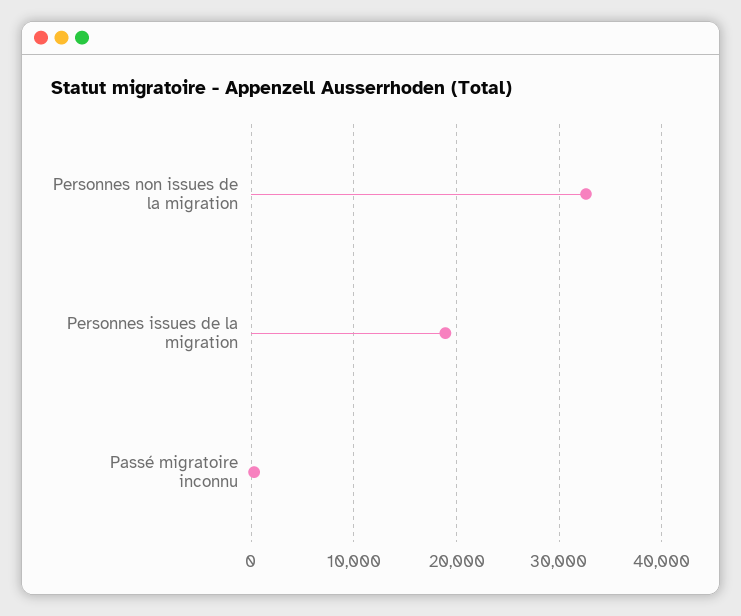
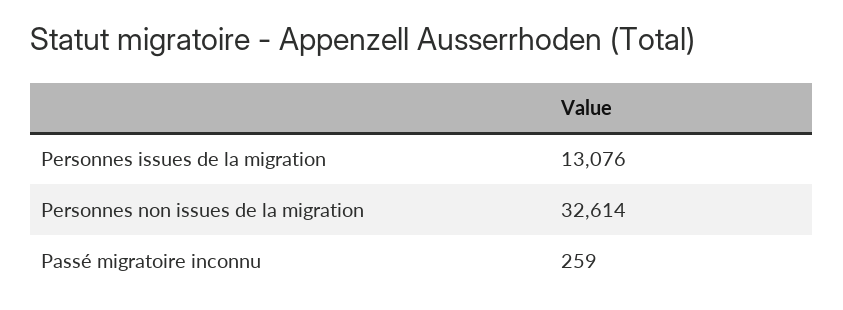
  {
    "Personnes non issues de la migration": 32614,
-   "Personnes issues de la migration": 19000,
+   "Personnes issues de la migration": 13076,
    "Passé migratoire inconnu": 259
  }

